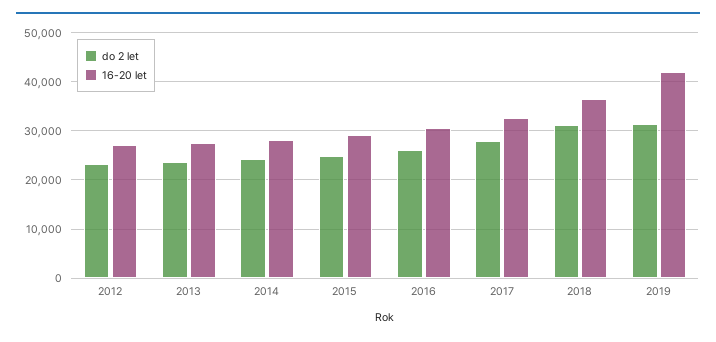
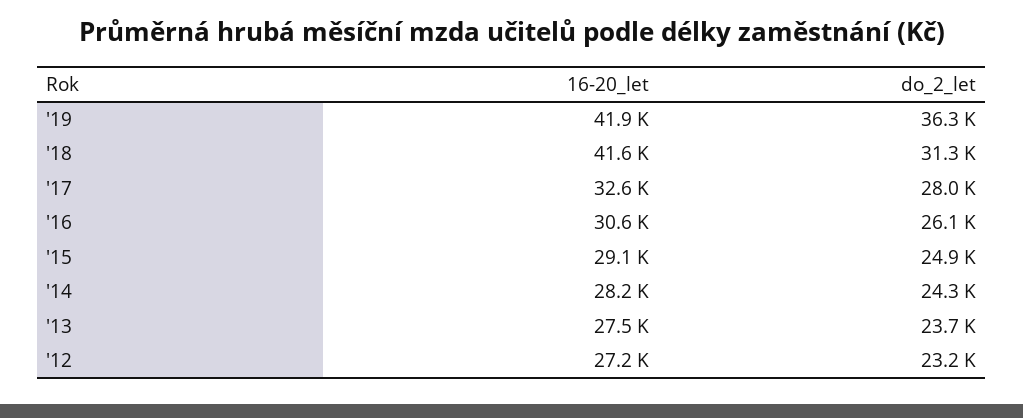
  {
    "do 2 let": {
      "2012": 23200,
      "2013": 23700,
      "2014": 24300,
      "2015": 24900,
      "2016": 26100,
      "2017": 28000,
      "2018": 31300,
-     "2019": 32000
+     "2019": 36300
    },
    "16-20 let": {
      "2012": 27200,
      "2013": 27500,
      "2014": 28200,
      "2015": 29100,
      "2016": 30600,
      "2017": 32600,
-     "2018": 36000,
+     "2018": 41600,
      "2019": 41900
    }
  }

